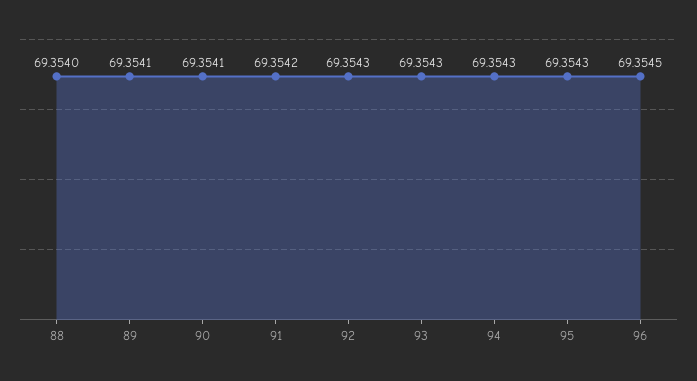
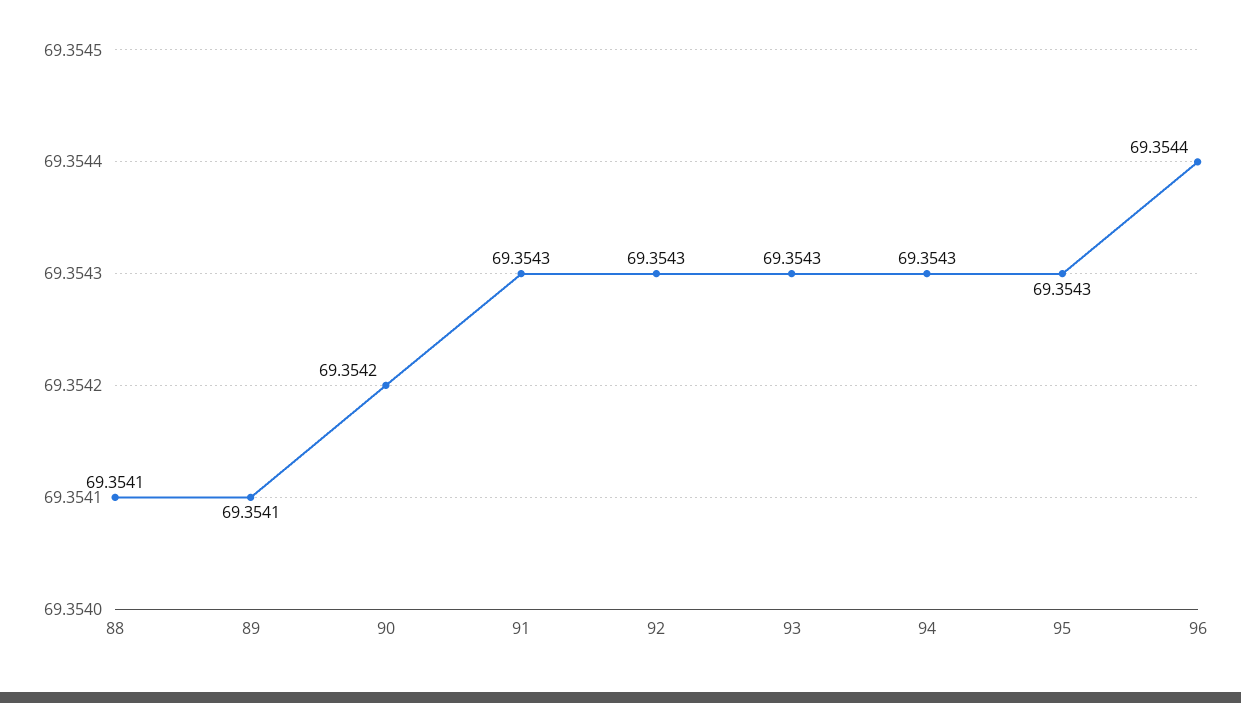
  {
-   "88": 69.354,
+   "88": 69.3541,
    "89": 69.3541,
-   "90": 69.3541,
+   "90": 69.3542,
-   "91": 69.3542,
+   "91": 69.3543,
    "92": 69.3543,
    "93": 69.3543,
    "94": 69.3543,
    "95": 69.3543,
-   "96": 69.3545
+   "96": 69.3544
  }

